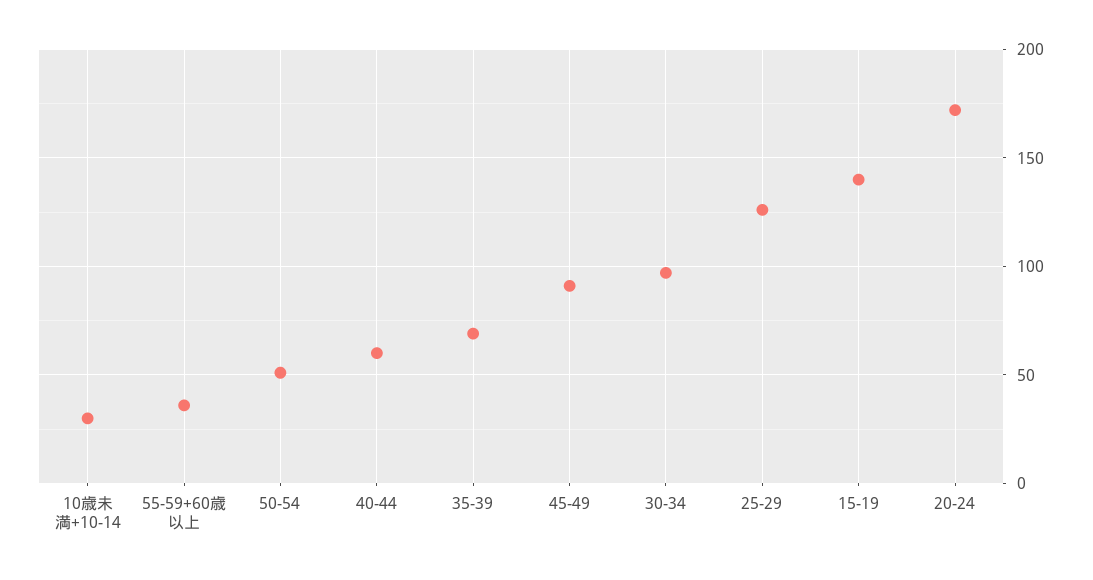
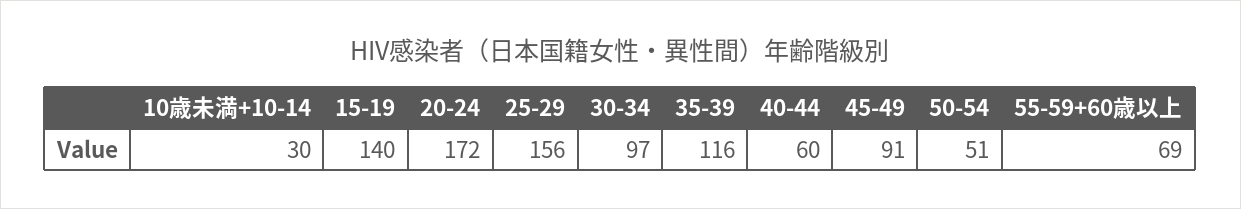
  {
    "10歳未満+10-14": 30,
-   "55-59+60歳以上": 35,
+   "55-59+60歳以上": 69,
    "50-54": 51,
    "40-44": 60,
-   "35-39": 70,
+   "35-39": 116,
    "45-49": 91,
    "30-34": 97,
-   "25-29": 125,
+   "25-29": 156,
    "15-19": 140,
    "20-24": 172
  }

